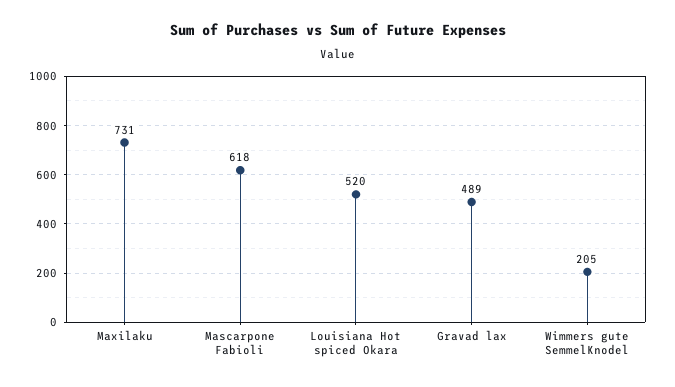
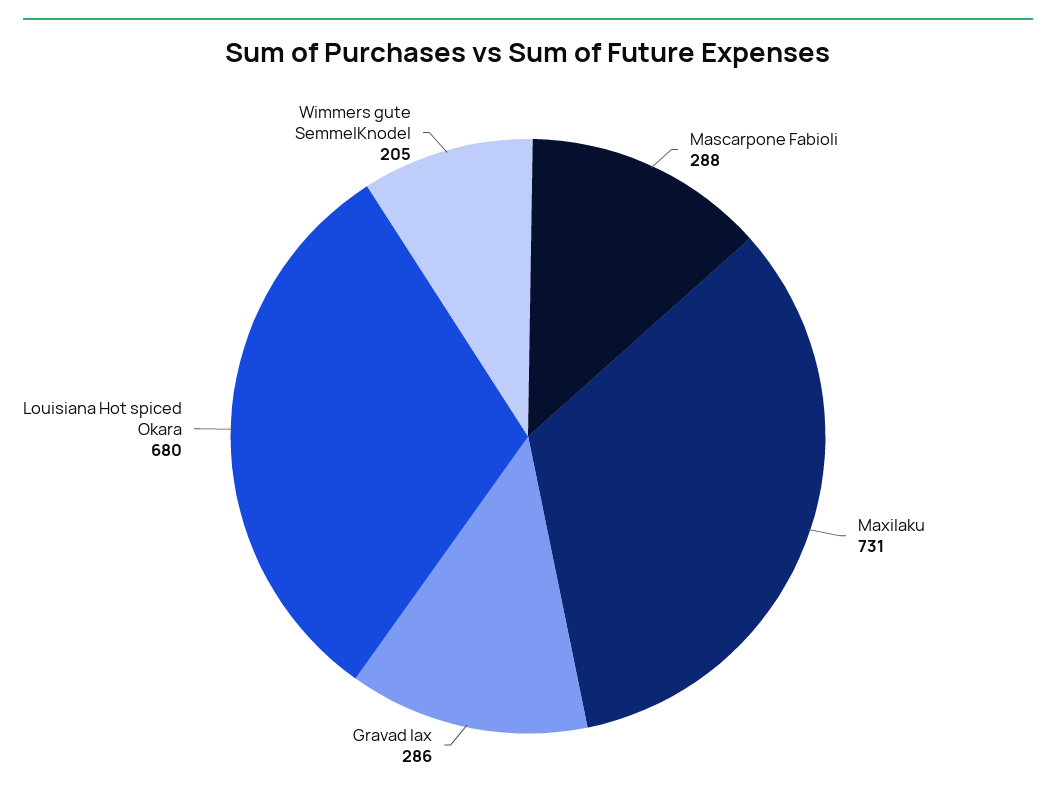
  {
    "Maxilaku": 731,
-   "Mascarpone Fabioli": 618,
+   "Mascarpone Fabioli": 288,
-   "Louisiana Hot spiced Okara": 520,
+   "Louisiana Hot spiced Okara": 680,
-   "Gravad lax": 489,
+   "Gravad lax": 286,
    "Wimmers gute SemmelKnodel": 205
  }

